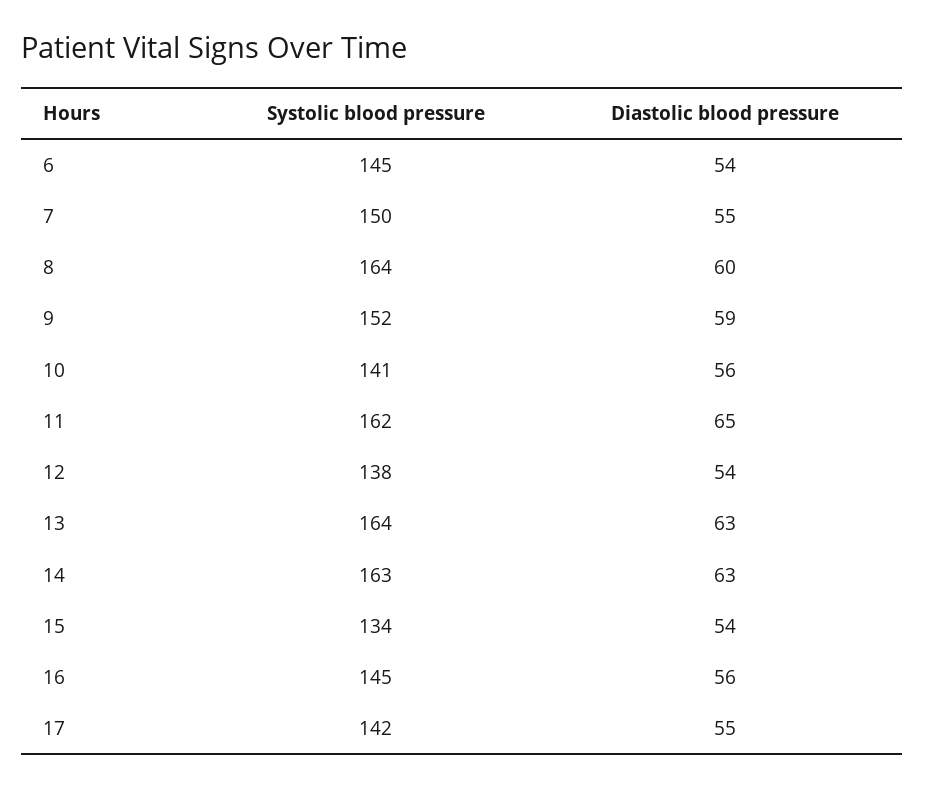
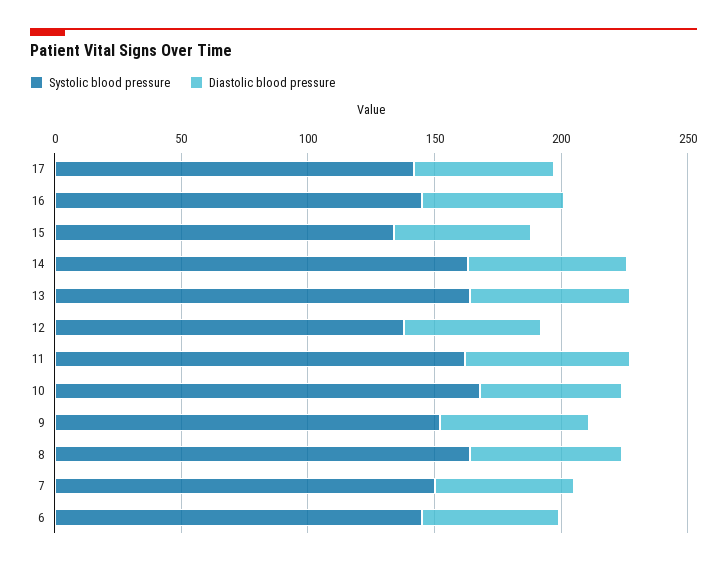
  {
    "Systolic blood pressure": {
      "6": 145,
      "7": 150,
      "8": 164,
      "9": 152,
-     "10": 141,
+     "10": 170,
      "11": 162,
      "12": 138,
      "13": 164,
      "14": 163,
      "15": 134,
      "16": 145,
      "17": 142
    },
    "Diastolic blood pressure": {
      "6": 54,
      "7": 55,
      "8": 60,
      "9": 59,
      "10": 56,
      "11": 65,
      "12": 54,
      "13": 63,
      "14": 63,
      "15": 54,
      "16": 56,
      "17": 55
    }
  }

